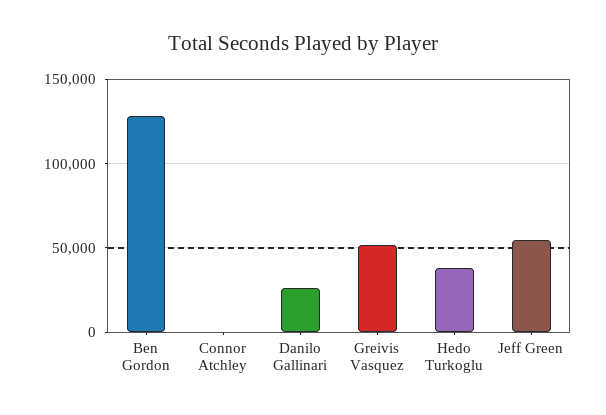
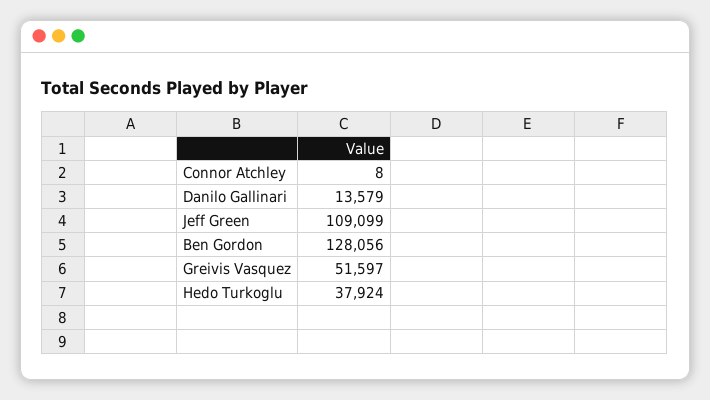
  {
    "Ben Gordon": 128056,
    "Connor Atchley": 8,
-   "Danilo Gallinari": 25000,
+   "Danilo Gallinari": 13579,
    "Greivis Vasquez": 51597,
    "Hedo Turkoglu": 37924,
-   "Jeff Green": 55000
+   "Jeff Green": 109099
  }

